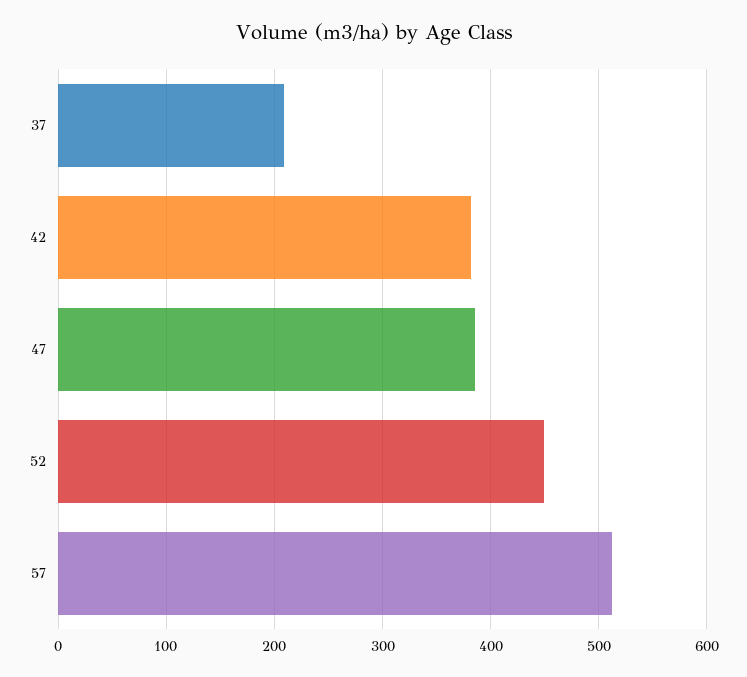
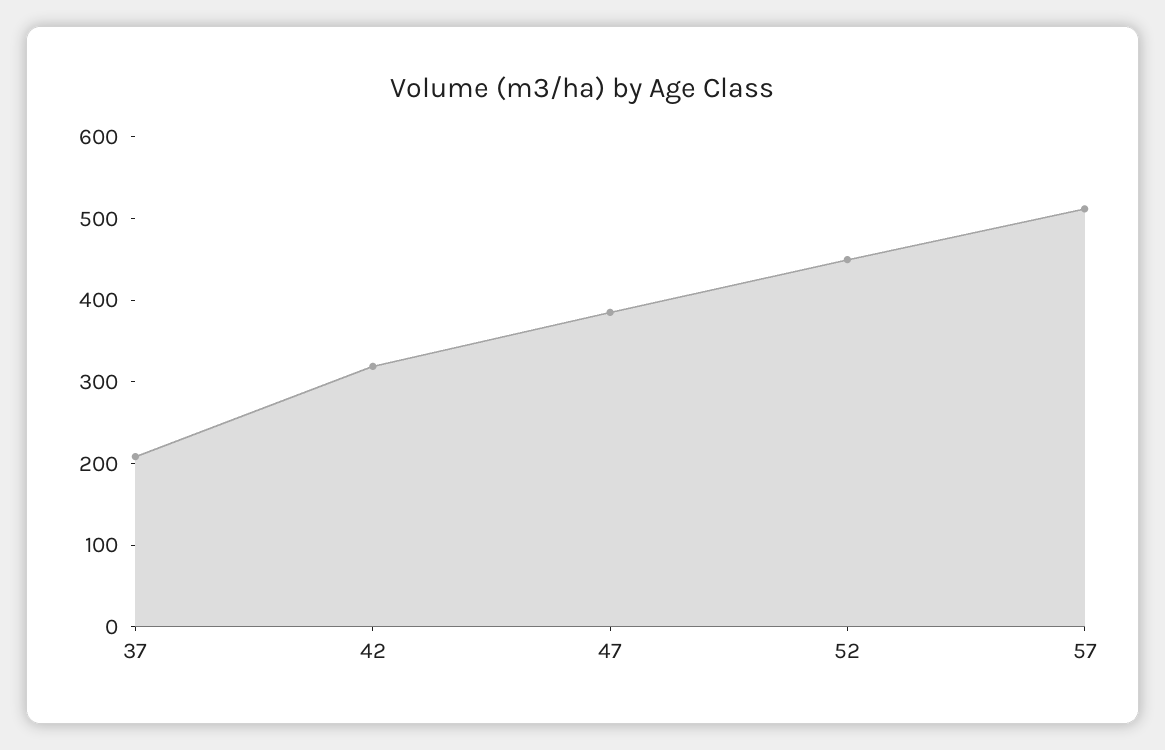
  {
    "37": 210,
-   "42": 380,
+   "42": 320,
    "47": 390,
    "52": 450,
    "57": 510
  }

